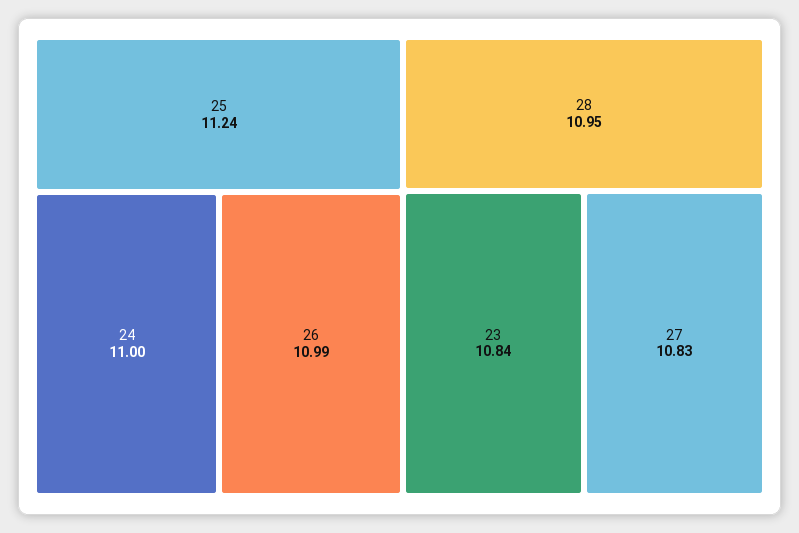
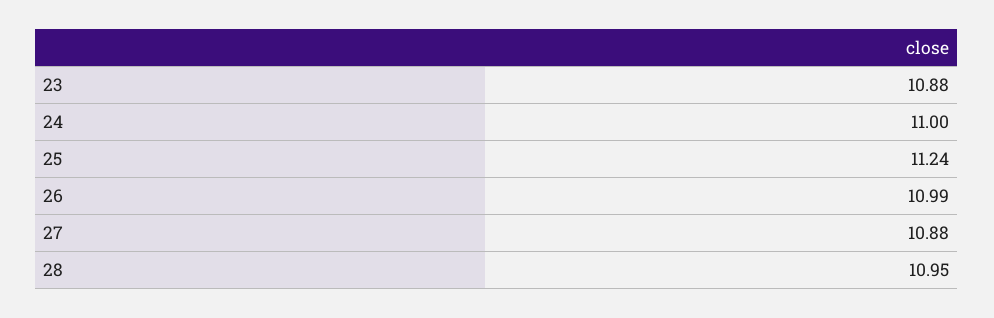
  {
    "25": 11.24,
    "24": 11,
    "26": 10.99,
    "28": 10.95,
-   "23": 10.84,
+   "23": 10.88,
-   "27": 10.83
+   "27": 10.88
  }

